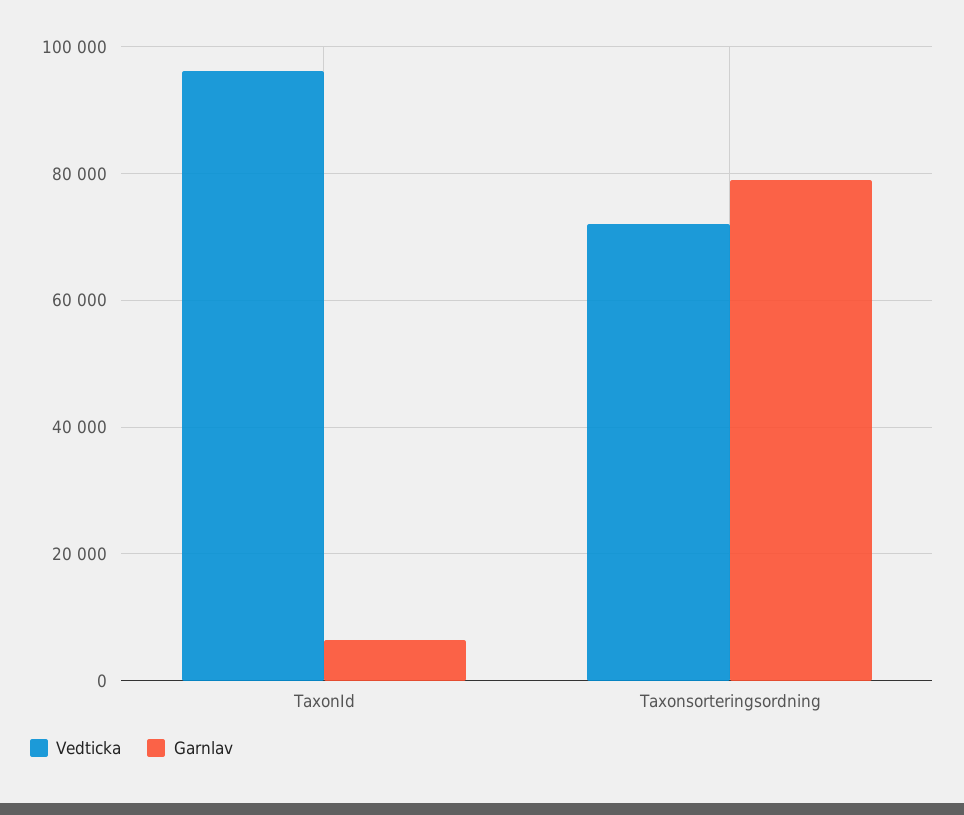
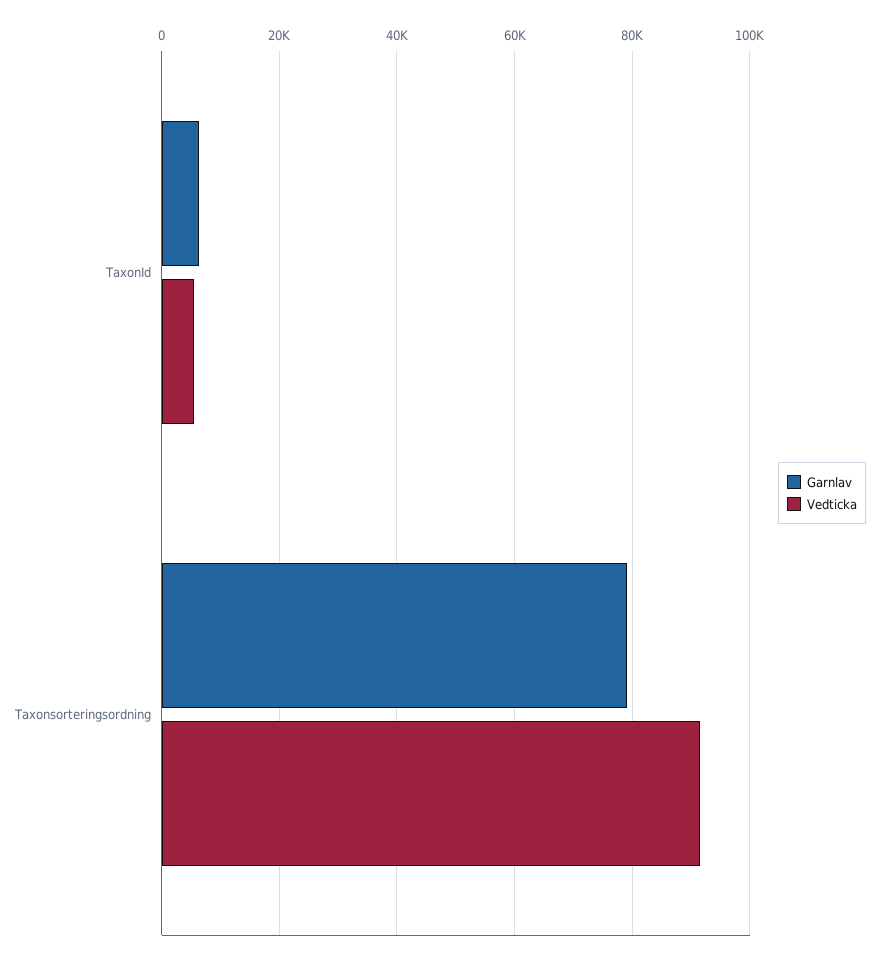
  {
    "Vedticka": {
-     "TaxonId": 96000,
+     "TaxonId": 6000,
-     "Taxonsorteringsordning": 72000
+     "Taxonsorteringsordning": 92000
    },
    "Garnlav": {
      "TaxonId": 6000,
      "Taxonsorteringsordning": 80000
    }
  }

